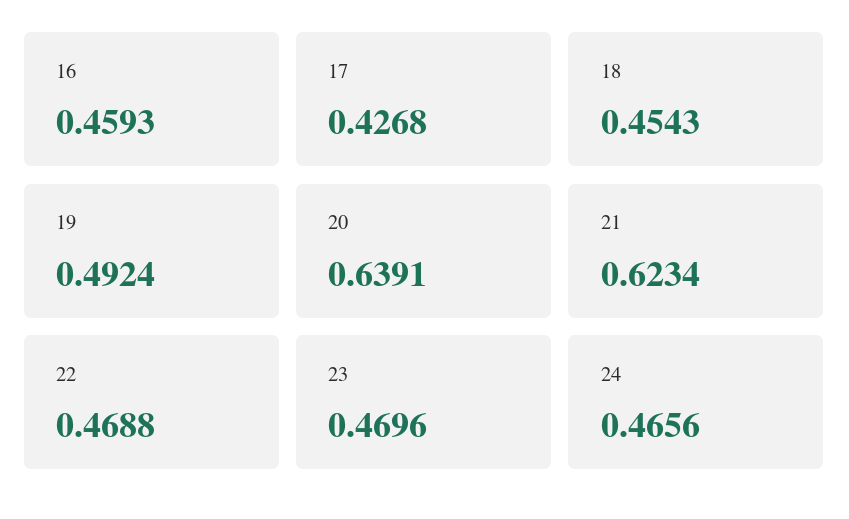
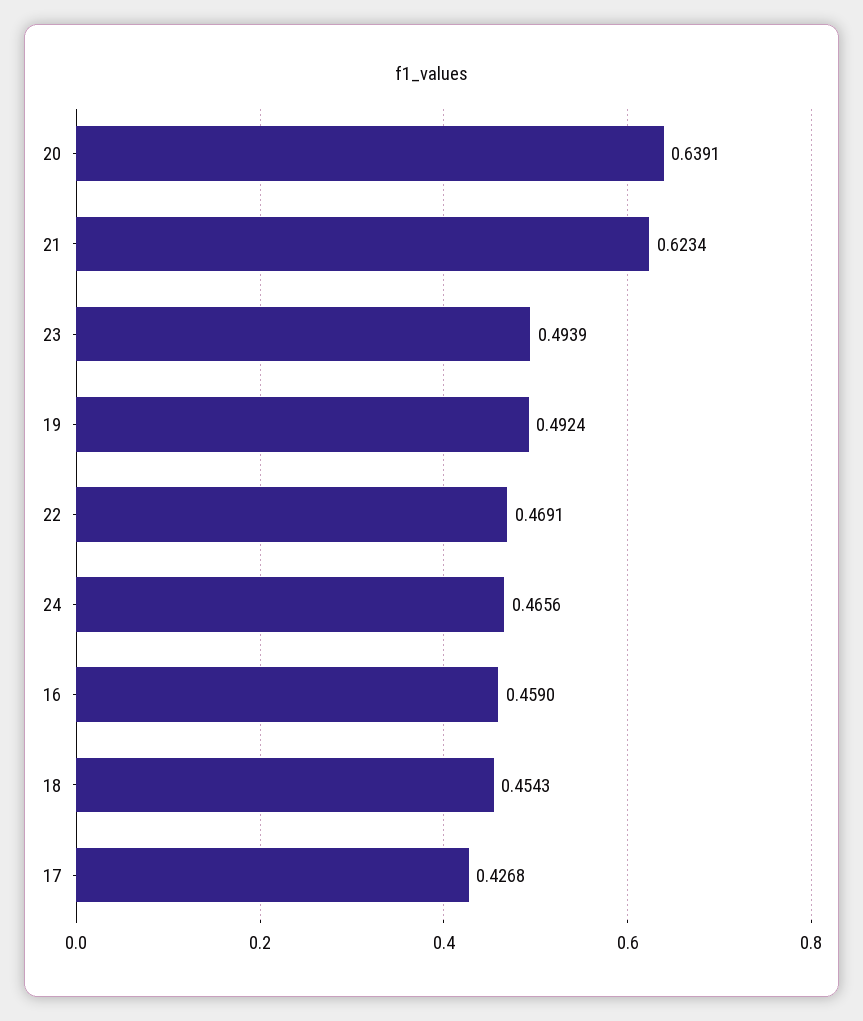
  {
-   "16": 0.4593,
+   "16": 0.459,
    "17": 0.4268,
    "18": 0.4543,
    "19": 0.4924,
    "20": 0.6391,
    "21": 0.6234,
-   "22": 0.4688,
+   "22": 0.4691,
-   "23": 0.4696,
+   "23": 0.4939,
    "24": 0.4656
  }

